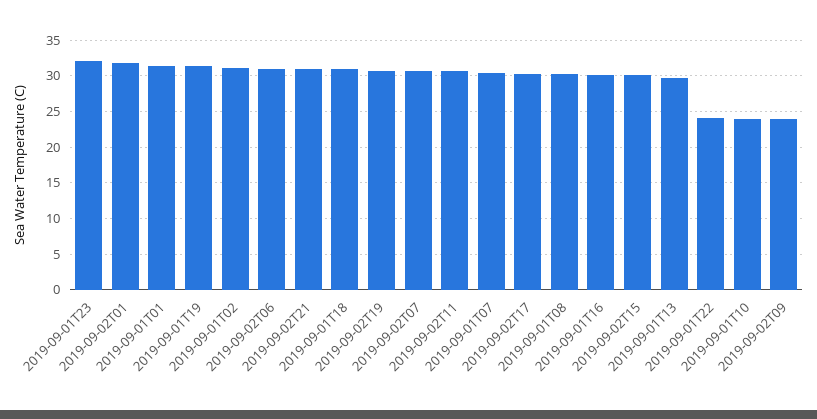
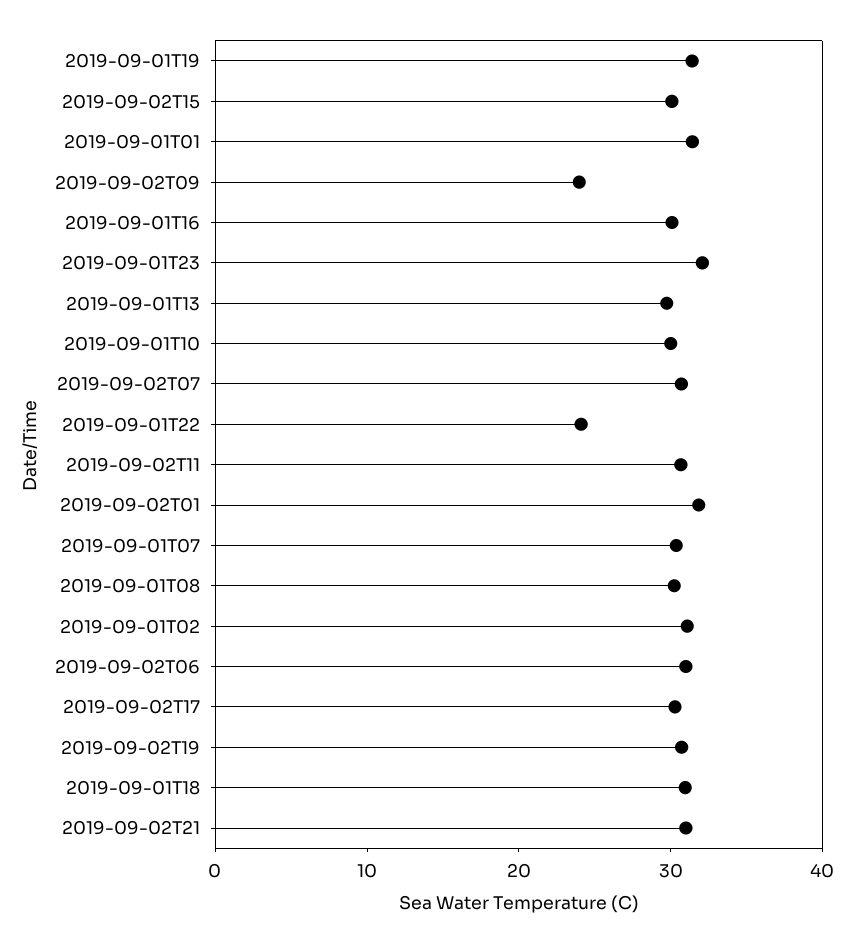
  {
    "2019-09-01T23": 32,
    "2019-09-02T01": 32,
    "2019-09-01T01": 31,
    "2019-09-01T19": 31,
    "2019-09-01T02": 31,
    "2019-09-02T06": 31,
    "2019-09-02T21": 31,
    "2019-09-01T18": 31,
    "2019-09-02T19": 31,
    "2019-09-02T07": 31,
    "2019-09-02T11": 31,
    "2019-09-01T07": 30,
    "2019-09-02T17": 30,
    "2019-09-01T08": 30,
    "2019-09-01T16": 30,
    "2019-09-02T15": 30,
    "2019-09-01T13": 30,
    "2019-09-01T22": 24,
-   "2019-09-01T10": 24,
+   "2019-09-01T10": 30,
    "2019-09-02T09": 24
  }

